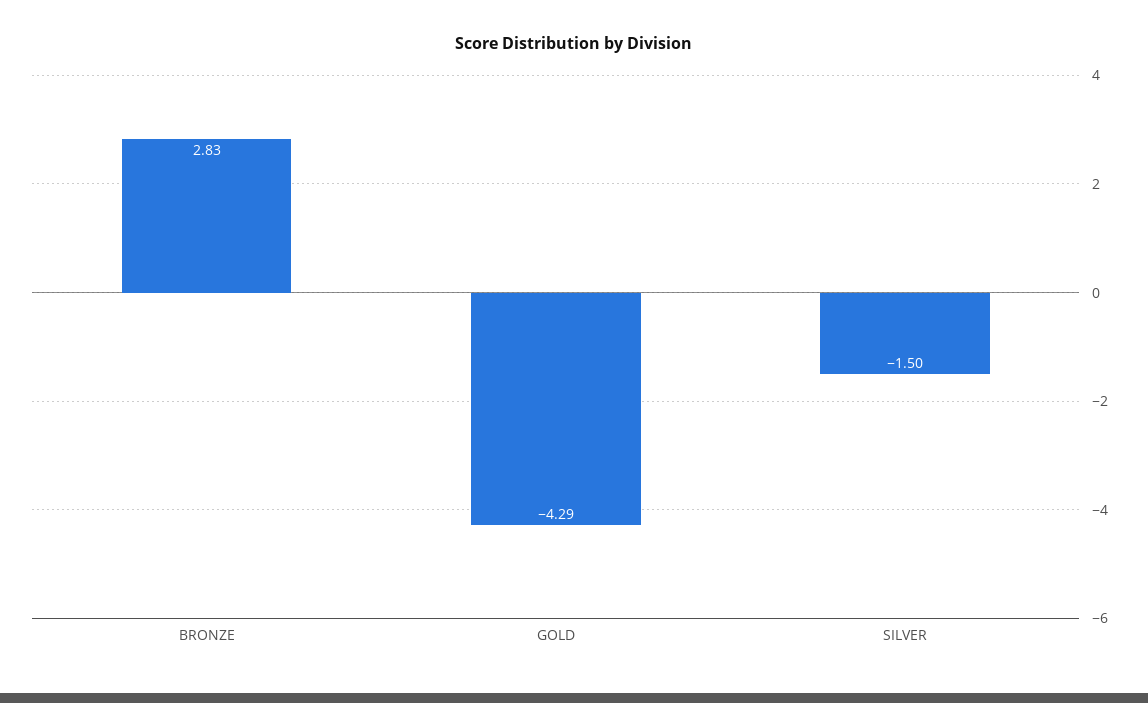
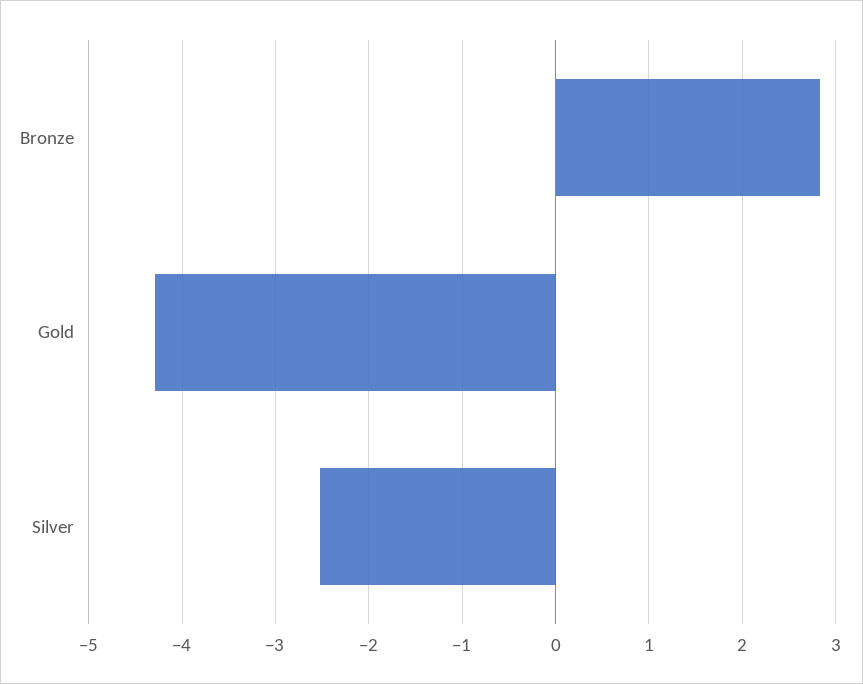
  {
    "BRONZE": 2.83,
    "GOLD": -4.29,
-   "SILVER": -1.5
+   "SILVER": -2.5
  }

